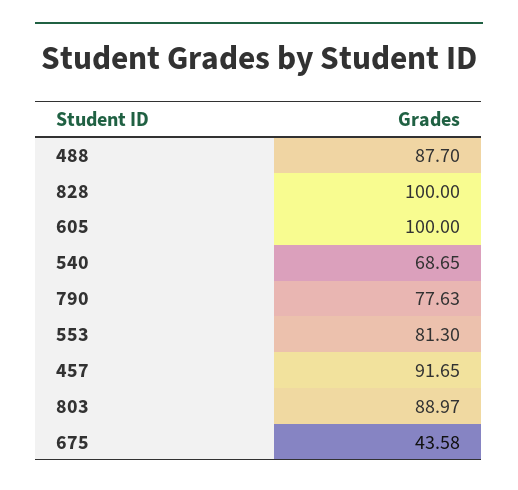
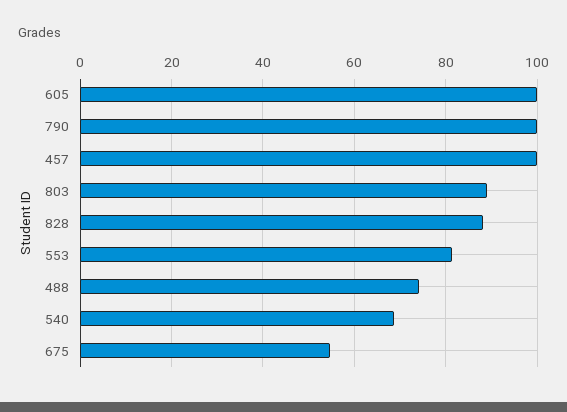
  {
-   "488": 87.7,
+   "488": 74,
-   "828": 100,
+   "828": 88,
    "605": 100,
    "540": 68.65,
-   "790": 77.63,
+   "790": 100,
    "553": 81.3,
-   "457": 91.65,
+   "457": 100,
    "803": 88.97,
-   "675": 43.58
+   "675": 54
  }

